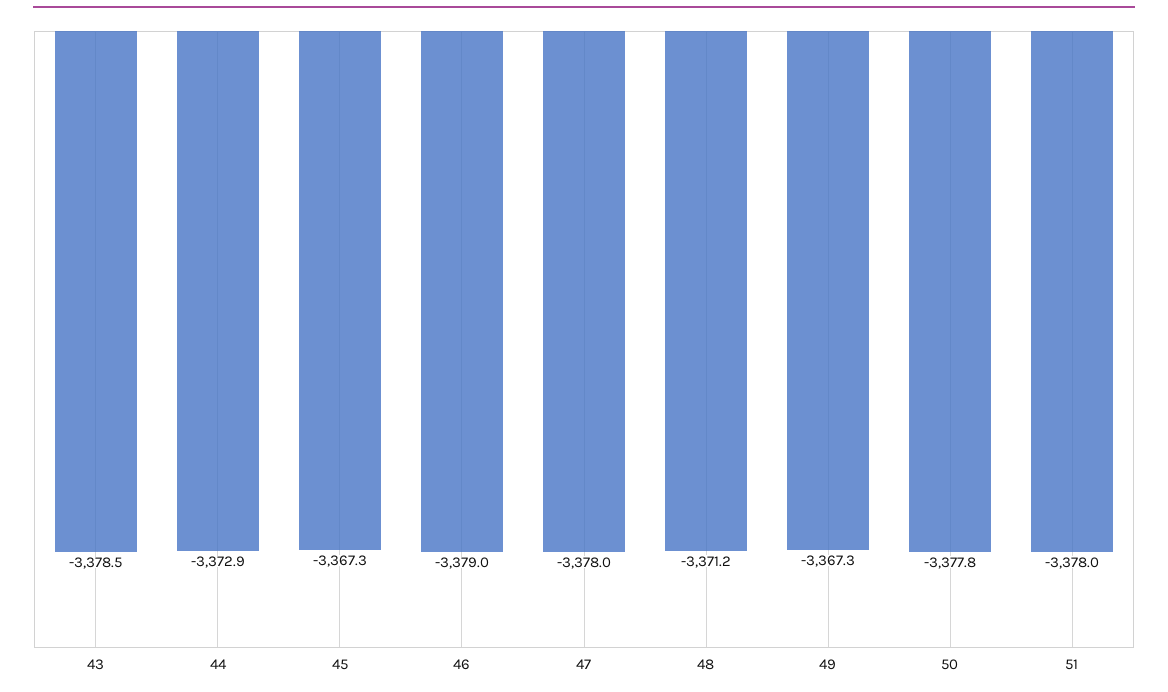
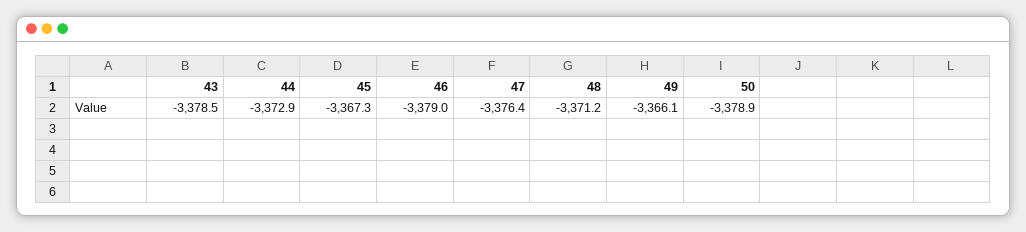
  {
    "43": -3378.5,
    "44": -3372.9,
    "45": -3367.3,
    "46": -3379,
-   "47": -3378,
+   "47": -3376.4,
    "48": -3371.2,
-   "49": -3367.3,
+   "49": -3366.1,
-   "50": -3377.8,
+   "50": -3378.9
-   "51": -3378
  }

